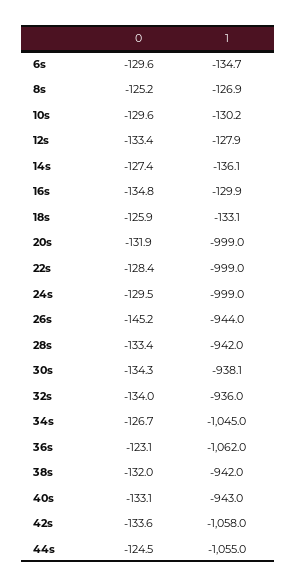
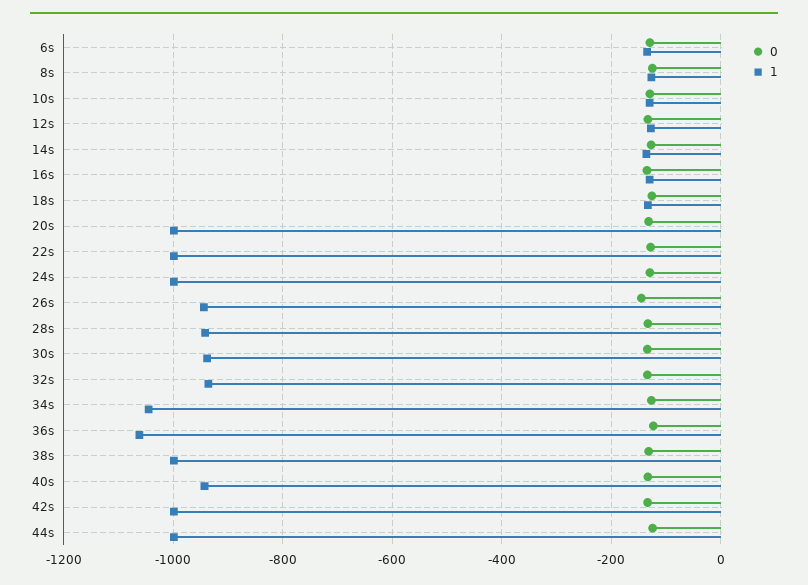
  {
    "0": {
      "6s": -129.6,
      "8s": -125.2,
      "10s": -129.6,
      "12s": -133.4,
      "14s": -127.4,
      "16s": -134.8,
      "18s": -125.9,
      "20s": -131.9,
      "22s": -128.4,
      "24s": -129.5,
      "26s": -145.2,
      "28s": -133.4,
      "30s": -134.3,
      "32s": -134,
      "34s": -126.7,
      "36s": -123.1,
      "38s": -132,
      "40s": -133.1,
      "42s": -133.6,
      "44s": -124.5
    },
    "1": {
      "6s": -134.7,
      "8s": -126.9,
      "10s": -130.2,
      "12s": -127.9,
      "14s": -136.1,
      "16s": -129.9,
      "18s": -133.1,
      "20s": -999,
      "22s": -999,
      "24s": -999,
      "26s": -944,
      "28s": -942,
      "30s": -938.1,
      "32s": -936,
      "34s": -1045,
      "36s": -1062,
-     "38s": -942,
+     "38s": -1000,
      "40s": -943,
-     "42s": -1058,
+     "42s": -1000,
-     "44s": -1055
+     "44s": -1000
    }
  }

